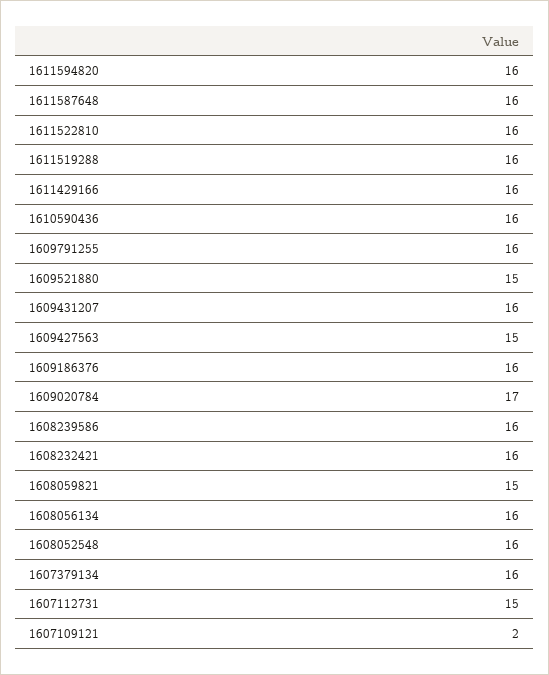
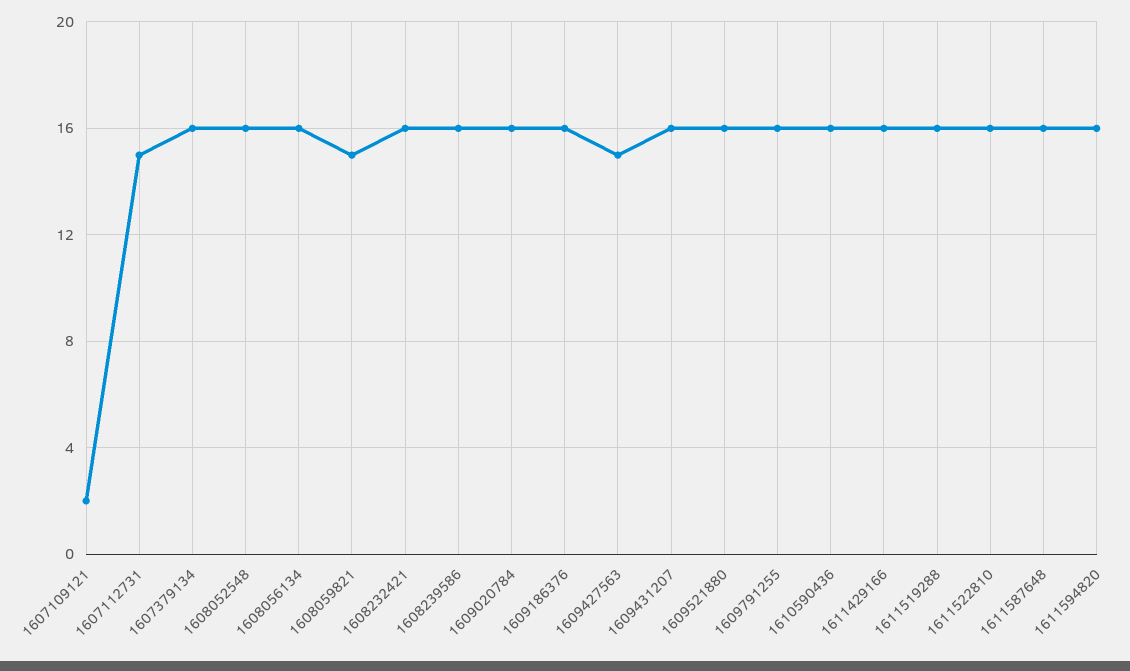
  {
    "1611594820": 16,
    "1611587648": 16,
    "1611522810": 16,
    "1611519288": 16,
    "1611429166": 16,
    "1610590436": 16,
    "1609791255": 16,
-   "1609521880": 15,
+   "1609521880": 16,
    "1609431207": 16,
    "1609427563": 15,
    "1609186376": 16,
-   "1609020784": 17,
+   "1609020784": 16,
    "1608239586": 16,
    "1608232421": 16,
    "1608059821": 15,
    "1608056134": 16,
    "1608052548": 16,
    "1607379134": 16,
    "1607112731": 15,
    "1607109121": 2
  }

